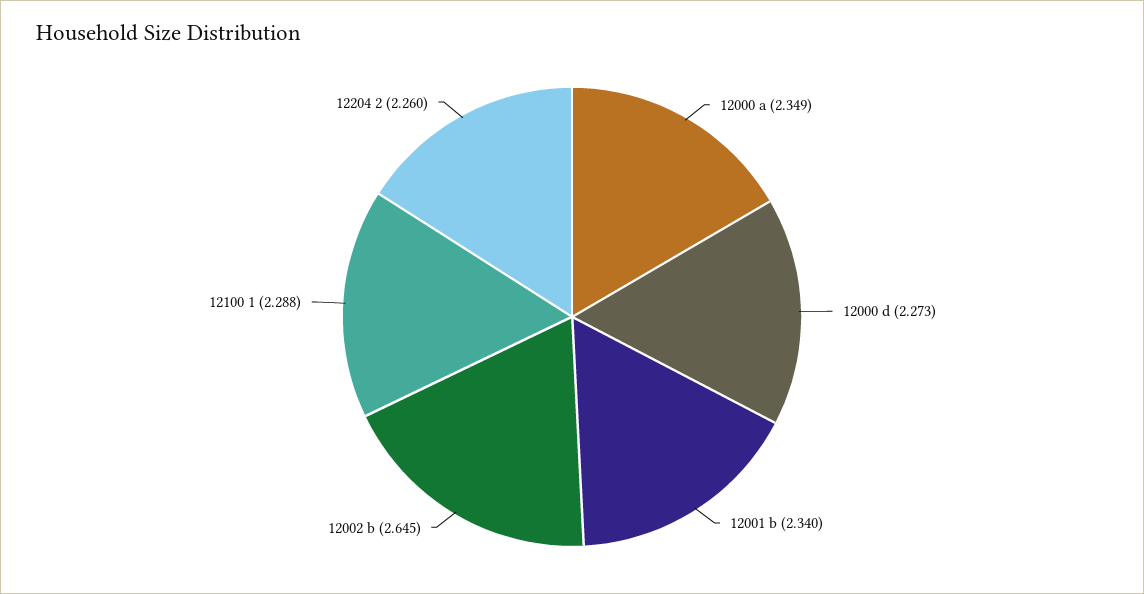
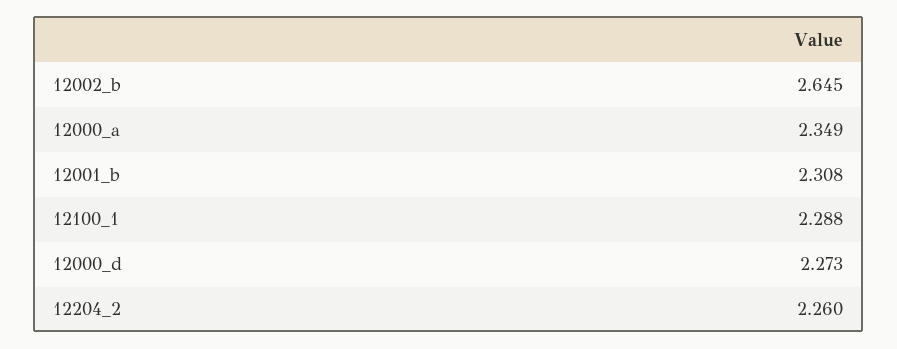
  {
    "12000 a": 2.349,
    "12000 d": 2.273,
-   "12001 b": 2.34,
+   "12001 b": 2.308,
    "12002 b": 2.645,
    "12100 1": 2.288,
    "12204 2": 2.26
  }

